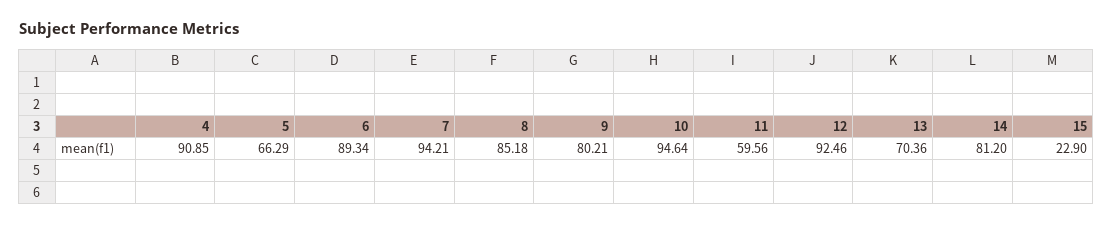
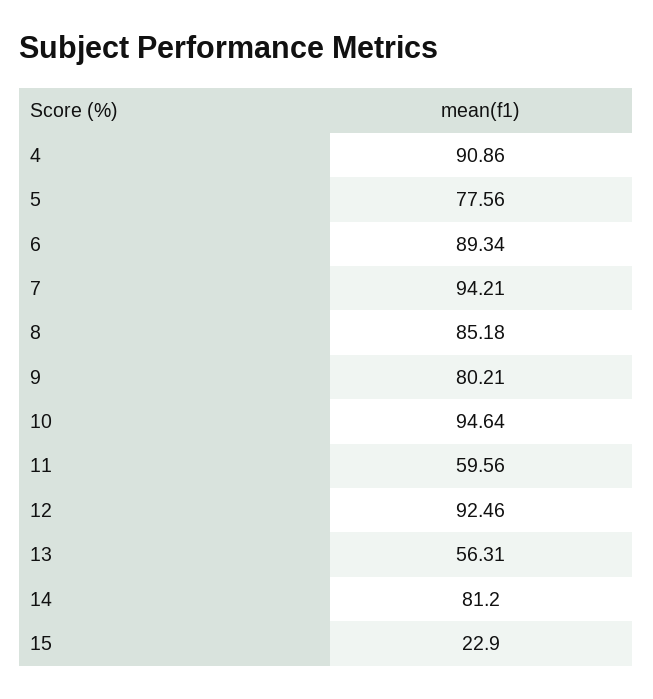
  {
-   "4": 90.85,
+   "4": 90.86,
-   "5": 66.29,
+   "5": 77.56,
    "6": 89.34,
    "7": 94.21,
    "8": 85.18,
    "9": 80.21,
    "10": 94.64,
    "11": 59.56,
    "12": 92.46,
-   "13": 70.36,
+   "13": 56.31,
    "14": 81.2,
    "15": 22.9
  }

